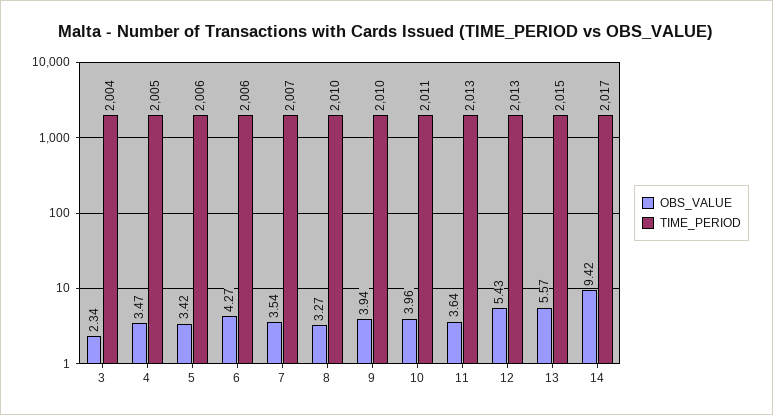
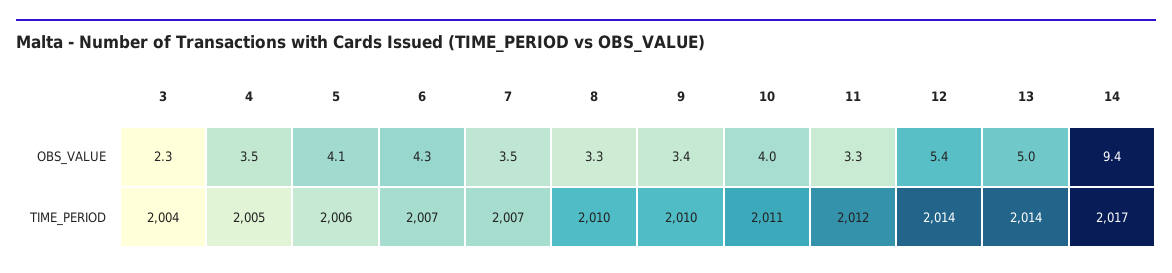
  {
    "OBS_VALUE": {
      "3": 2.34,
      "4": 3.47,
-     "5": 3.42,
+     "5": 4.1,
      "6": 4.27,
      "7": 3.54,
      "8": 3.27,
-     "9": 3.94,
+     "9": 3.4,
      "10": 3.96,
-     "11": 3.64,
+     "11": 3.3,
      "12": 5.43,
-     "13": 5.57,
+     "13": 5,
      "14": 9.42
    },
    "TIME_PERIOD": {
      "3": 2004,
      "4": 2005,
      "5": 2006,
-     "6": 2006,
+     "6": 2007,
      "7": 2007,
      "8": 2010,
      "9": 2010,
      "10": 2011,
-     "11": 2013,
+     "11": 2012,
-     "12": 2013,
+     "12": 2014,
-     "13": 2015,
+     "13": 2014,
      "14": 2017
    }
  }

